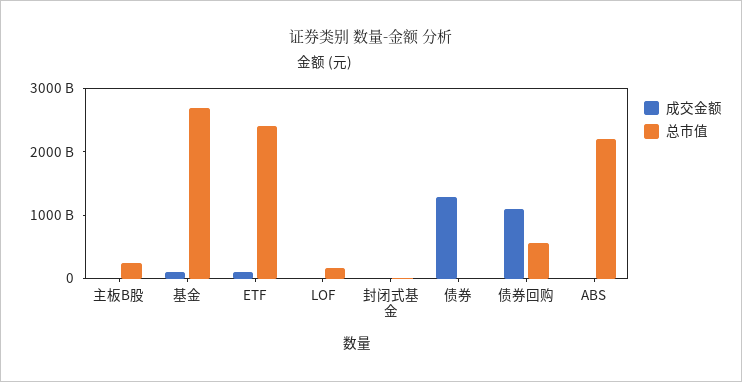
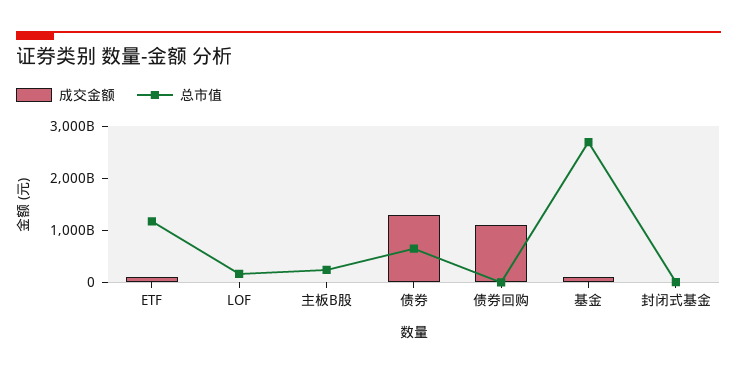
  {
    "成交金额": {
      "主板B股": 0,
      "基金": 200000000000,
      "ETF": 200000000000,
      "LOF": 0,
      "封闭式基金": 0,
      "债券": 1200000000000,
-     "债券回购": 1200000000000,
+     "债券回购": 1200000000000
-     "ABS": 0
    },
    "总市值": {
      "主板B股": 200000000000,
      "基金": 2600000000000,
-     "ETF": 2400000000000,
+     "ETF": 1200000000000,
      "LOF": 200000000000,
      "封闭式基金": 0,
-     "债券": 0,
+     "债券": 600000000000,
-     "债券回购": 600000000000,
+     "债券回购": 0
-     "ABS": 2200000000000
    }
  }

